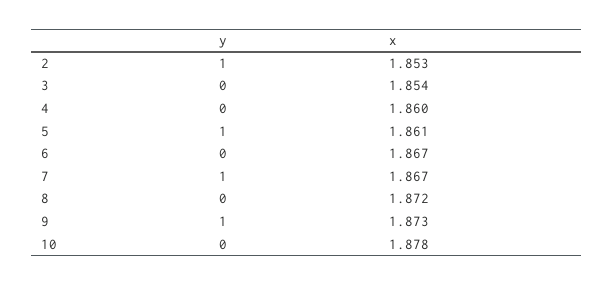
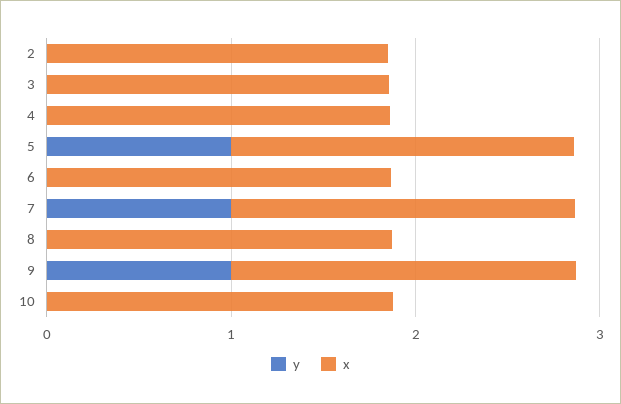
  {
    "y": {
-     "2": 1,
+     "2": 0,
      "3": 0,
      "4": 0,
      "5": 1,
      "6": 0,
      "7": 1,
      "8": 0,
      "9": 1,
      "10": 0
    },
    "x": {
      "2": 1.853,
      "3": 1.854,
      "4": 1.86,
      "5": 1.861,
      "6": 1.867,
      "7": 1.867,
      "8": 1.872,
      "9": 1.873,
      "10": 1.878
    }
  }

